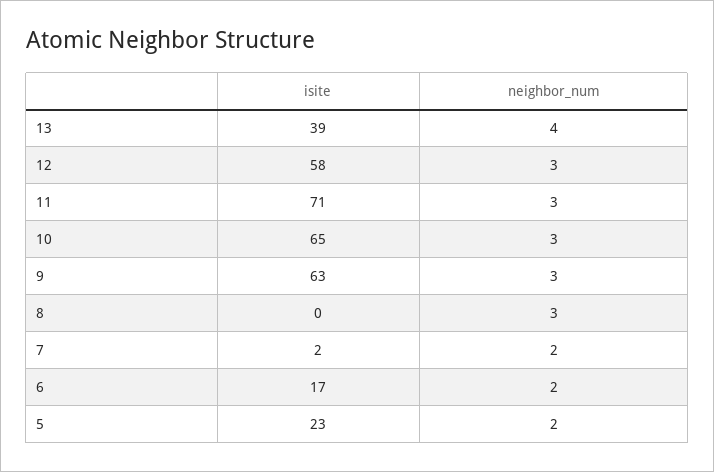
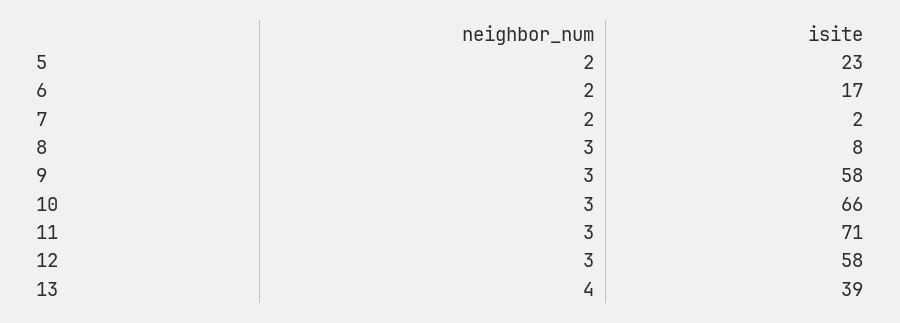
  {
    "isite": {
      "13": 39,
      "12": 58,
      "11": 71,
-     "10": 65,
+     "10": 66,
-     "9": 63,
+     "9": 58,
-     "8": 0,
+     "8": 8,
      "7": 2,
      "6": 17,
      "5": 23
    },
    "neighbor_num": {
      "13": 4,
      "12": 3,
      "11": 3,
      "10": 3,
      "9": 3,
      "8": 3,
      "7": 2,
      "6": 2,
      "5": 2
    }
  }

